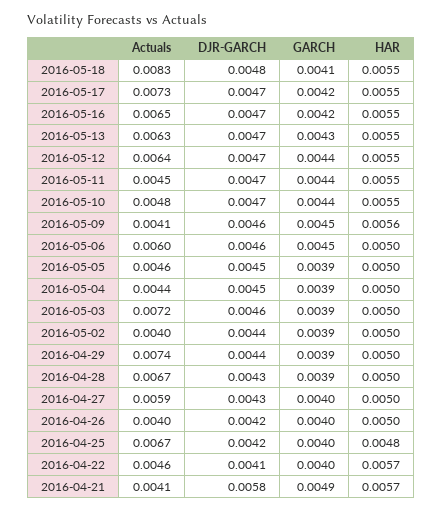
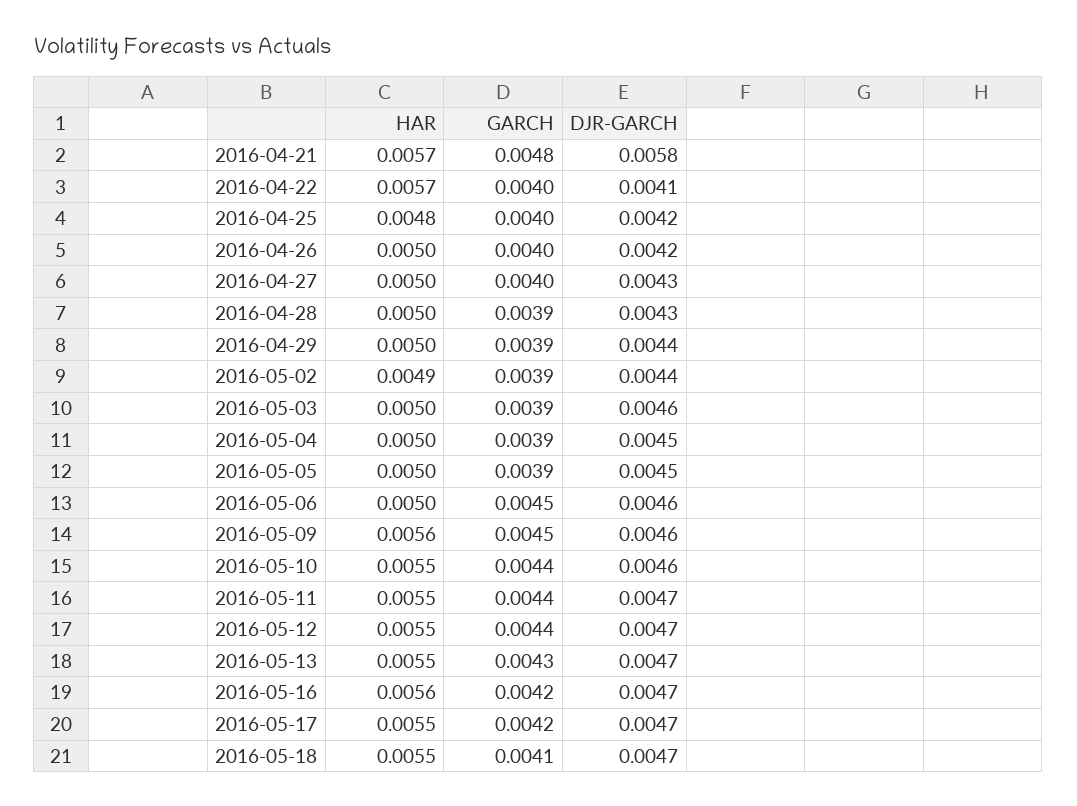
  {
-   "Actuals": {
-     "2016-05-18": 0.0083,
-     "2016-05-17": 0.0073,
-     "2016-05-16": 0.0065,
-     "2016-05-13": 0.0063,
-     "2016-05-12": 0.0064,
-     "2016-05-11": 0.0045,
-     "2016-05-10": 0.0048,
-     "2016-05-09": 0.0041,
-     "2016-05-06": 0.006,
-     "2016-05-05": 0.0046,
-     "2016-05-04": 0.0044,
-     "2016-05-03": 0.0072,
-     "2016-05-02": 0.004,
-     "2016-04-29": 0.0074,
-     "2016-04-28": 0.0067,
-     "2016-04-27": 0.0059,
-     "2016-04-26": 0.004,
-     "2016-04-25": 0.0067,
-     "2016-04-22": 0.0046,
-     "2016-04-21": 0.0041
-   },
    "DJR-GARCH": {
-     "2016-05-18": 0.0048,
+     "2016-05-18": 0.0047,
      "2016-05-17": 0.0047,
      "2016-05-16": 0.0047,
      "2016-05-13": 0.0047,
      "2016-05-12": 0.0047,
      "2016-05-11": 0.0047,
-     "2016-05-10": 0.0047,
+     "2016-05-10": 0.0046,
      "2016-05-09": 0.0046,
      "2016-05-06": 0.0046,
      "2016-05-05": 0.0045,
      "2016-05-04": 0.0045,
      "2016-05-03": 0.0046,
      "2016-05-02": 0.0044,
      "2016-04-29": 0.0044,
      "2016-04-28": 0.0043,
      "2016-04-27": 0.0043,
      "2016-04-26": 0.0042,
      "2016-04-25": 0.0042,
      "2016-04-22": 0.0041,
      "2016-04-21": 0.0058
    },
    "GARCH": {
      "2016-05-18": 0.0041,
      "2016-05-17": 0.0042,
      "2016-05-16": 0.0042,
      "2016-05-13": 0.0043,
      "2016-05-12": 0.0044,
      "2016-05-11": 0.0044,
      "2016-05-10": 0.0044,
      "2016-05-09": 0.0045,
      "2016-05-06": 0.0045,
      "2016-05-05": 0.0039,
      "2016-05-04": 0.0039,
      "2016-05-03": 0.0039,
      "2016-05-02": 0.0039,
      "2016-04-29": 0.0039,
      "2016-04-28": 0.0039,
      "2016-04-27": 0.004,
      "2016-04-26": 0.004,
      "2016-04-25": 0.004,
      "2016-04-22": 0.004,
-     "2016-04-21": 0.0049
+     "2016-04-21": 0.0048
    },
    "HAR": {
      "2016-05-18": 0.0055,
      "2016-05-17": 0.0055,
-     "2016-05-16": 0.0055,
+     "2016-05-16": 0.0056,
      "2016-05-13": 0.0055,
      "2016-05-12": 0.0055,
      "2016-05-11": 0.0055,
      "2016-05-10": 0.0055,
      "2016-05-09": 0.0056,
      "2016-05-06": 0.005,
      "2016-05-05": 0.005,
      "2016-05-04": 0.005,
      "2016-05-03": 0.005,
-     "2016-05-02": 0.005,
+     "2016-05-02": 0.0049,
      "2016-04-29": 0.005,
      "2016-04-28": 0.005,
      "2016-04-27": 0.005,
      "2016-04-26": 0.005,
      "2016-04-25": 0.0048,
      "2016-04-22": 0.0057,
      "2016-04-21": 0.0057
    }
  }

